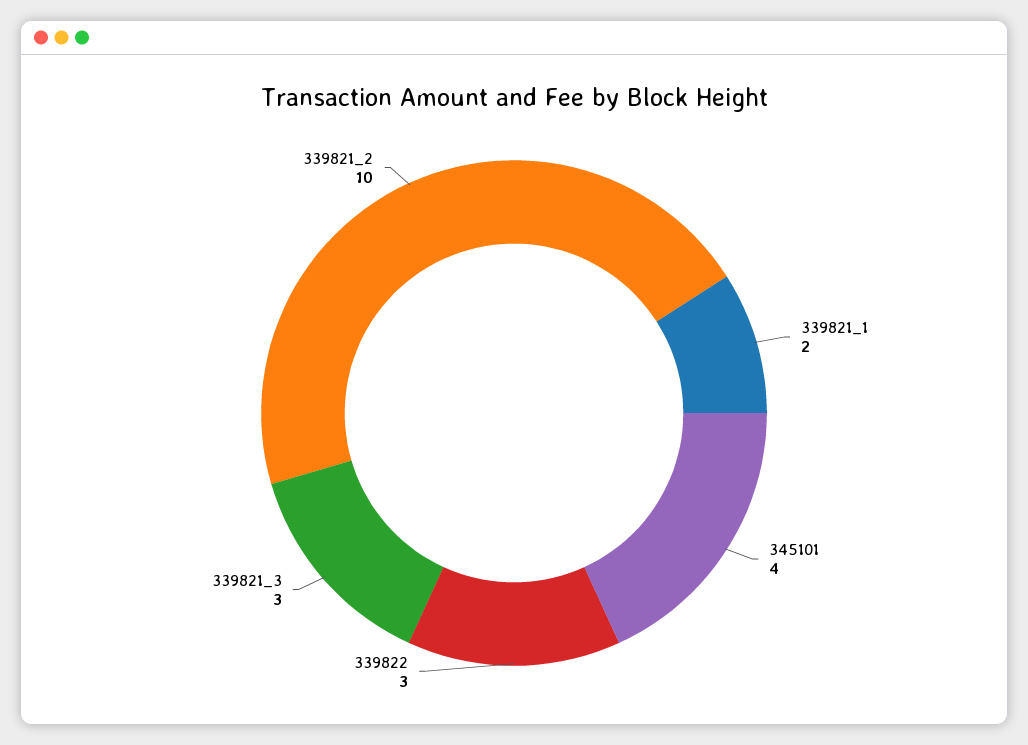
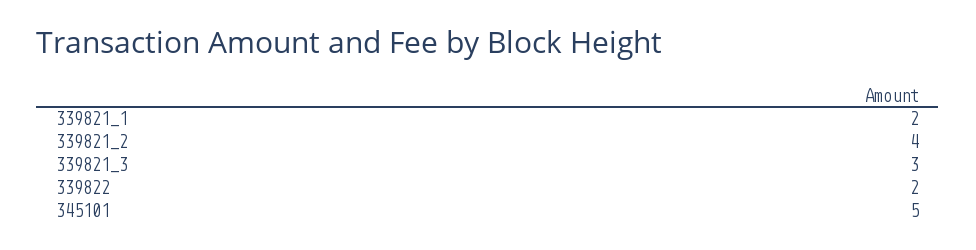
  {
    "339821_1": 2,
-   "345101": 4,
+   "345101": 5,
-   "339822": 3,
+   "339822": 2,
    "339821_3": 3,
-   "339821_2": 10
+   "339821_2": 4
  }

